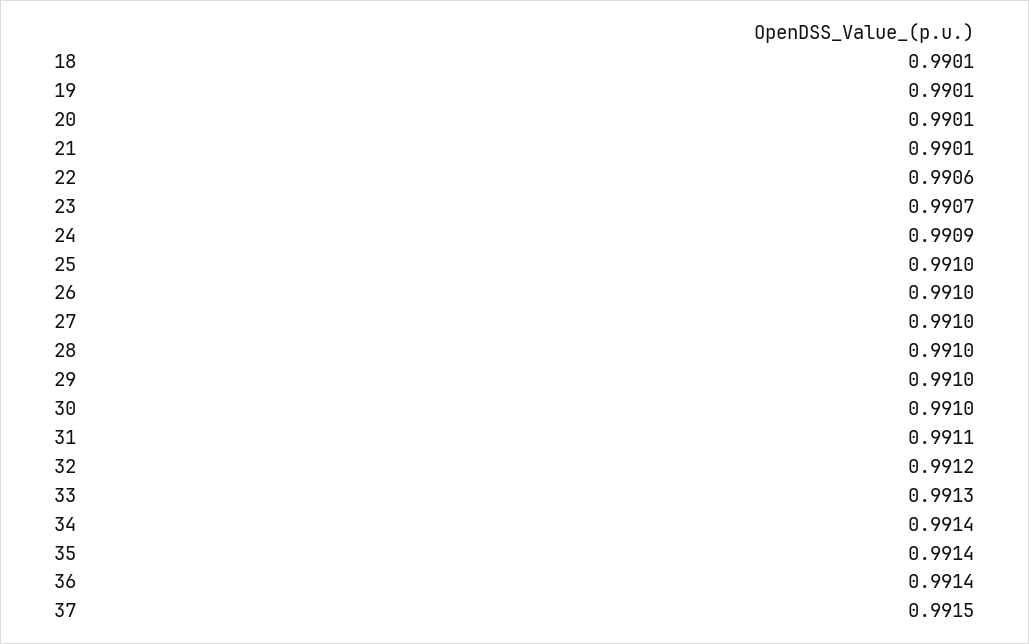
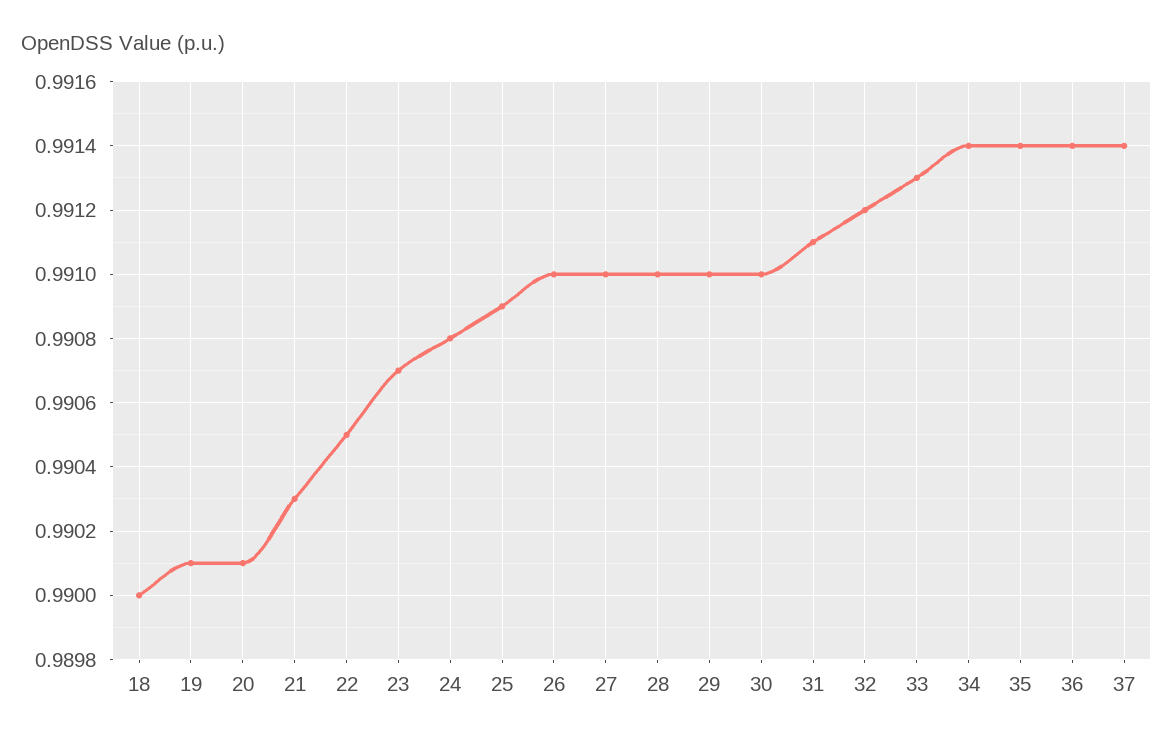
  {
-   "18": 0.9901,
+   "18": 0.99,
    "19": 0.9901,
    "20": 0.9901,
-   "21": 0.9901,
+   "21": 0.9903,
-   "22": 0.9906,
+   "22": 0.9905,
    "23": 0.9907,
-   "24": 0.9909,
+   "24": 0.9908,
-   "25": 0.991,
+   "25": 0.9909,
    "26": 0.991,
    "27": 0.991,
    "28": 0.991,
    "29": 0.991,
    "30": 0.991,
    "31": 0.9911,
    "32": 0.9912,
    "33": 0.9913,
    "34": 0.9914,
    "35": 0.9914,
    "36": 0.9914,
-   "37": 0.9915
+   "37": 0.9914
  }

